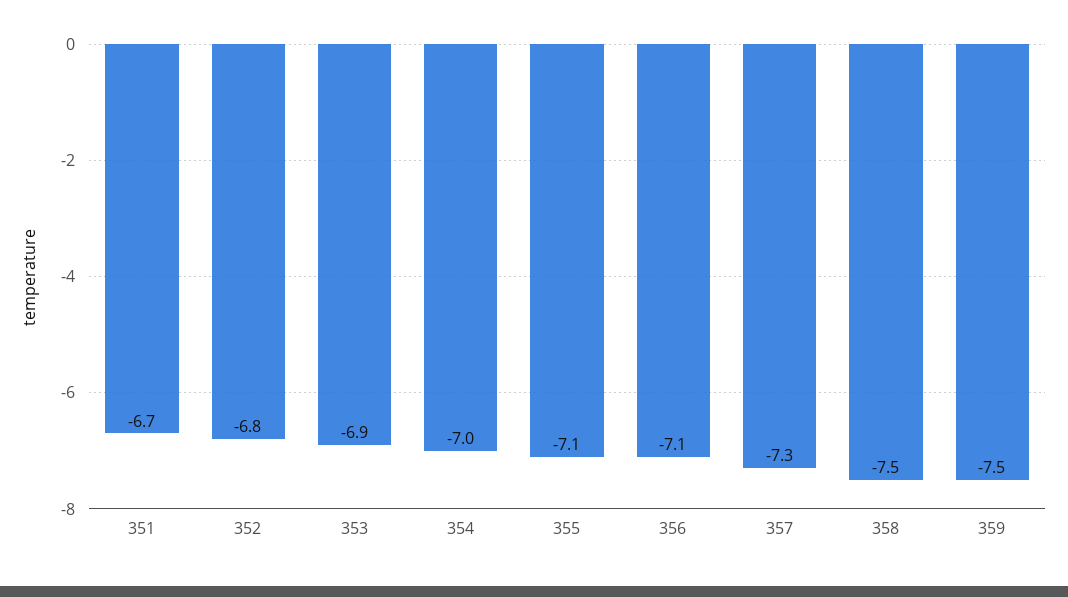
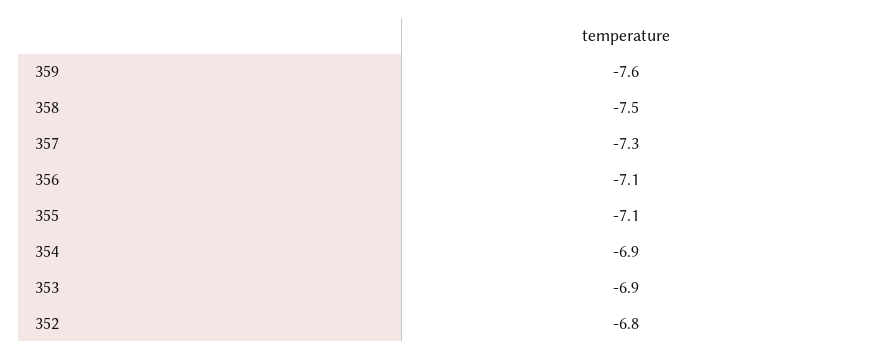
  {
-   "351": -6.7,
    "352": -6.8,
    "353": -6.9,
-   "354": -7,
+   "354": -6.9,
    "355": -7.1,
    "356": -7.1,
    "357": -7.3,
    "358": -7.5,
-   "359": -7.5
+   "359": -7.6
  }

